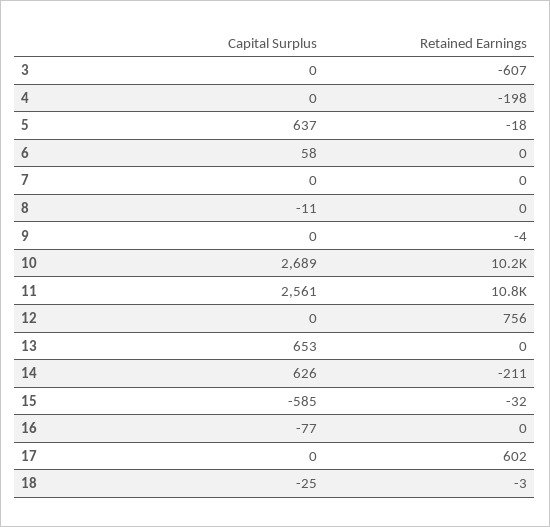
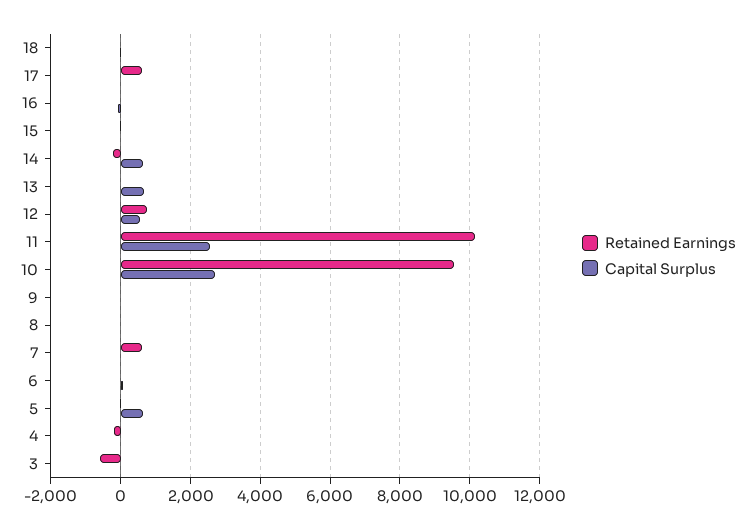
  {
    "Capital Surplus": {
      "3": 0,
      "4": 0,
      "5": 637,
      "6": 58,
      "7": 0,
      "8": -11,
      "9": 0,
      "10": 2689,
      "11": 2561,
-     "12": 0,
+     "12": 600,
      "13": 653,
      "14": 626,
-     "15": -585,
+     "15": 0,
      "16": -77,
      "17": 0,
      "18": -25
    },
    "Retained Earnings": {
      "3": -607,
      "4": -198,
      "5": -18,
      "6": 0,
-     "7": 0,
+     "7": 600,
      "8": 0,
      "9": -4,
-     "10": 10200,
+     "10": 9600,
-     "11": 10800,
+     "11": 10200,
      "12": 756,
      "13": 0,
      "14": -211,
      "15": -32,
      "16": 0,
      "17": 602,
      "18": -3
    }
  }

